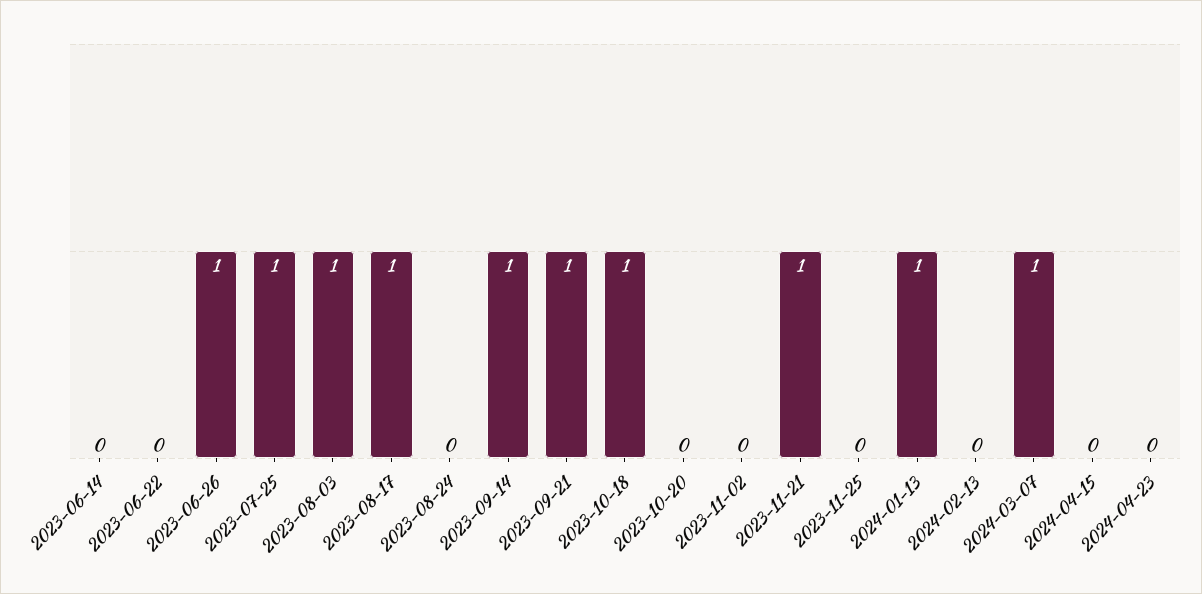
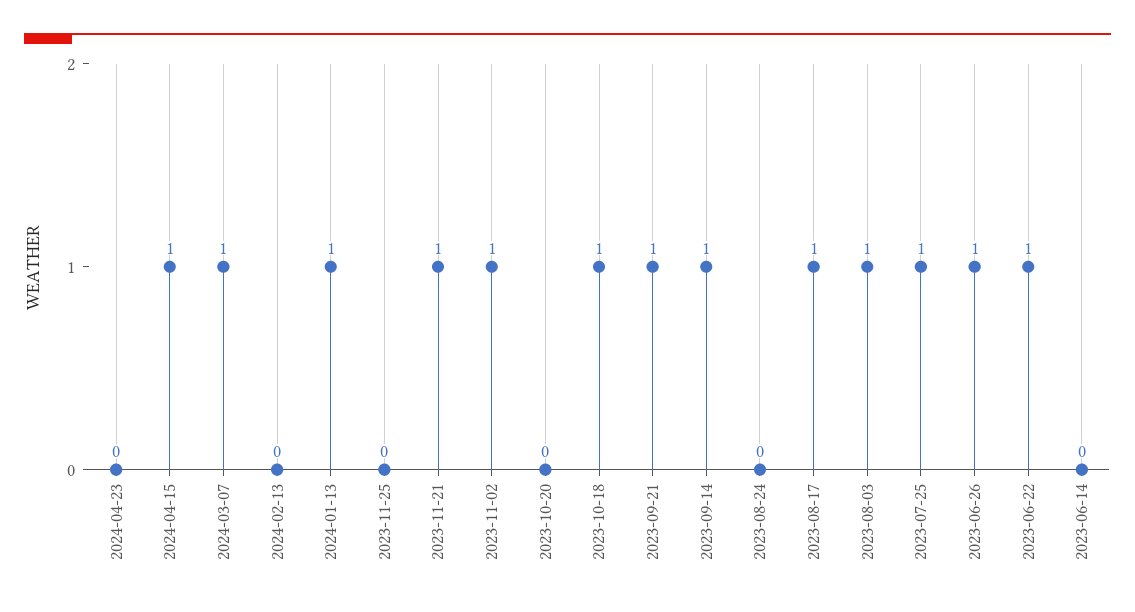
  {
    "2023-06-14": 0,
-   "2023-06-22": 0,
+   "2023-06-22": 1,
    "2023-06-26": 1,
    "2023-07-25": 1,
    "2023-08-03": 1,
    "2023-08-17": 1,
    "2023-08-24": 0,
    "2023-09-14": 1,
    "2023-09-21": 1,
    "2023-10-18": 1,
    "2023-10-20": 0,
-   "2023-11-02": 0,
+   "2023-11-02": 1,
    "2023-11-21": 1,
    "2023-11-25": 0,
    "2024-01-13": 1,
    "2024-02-13": 0,
    "2024-03-07": 1,
-   "2024-04-15": 0,
+   "2024-04-15": 1,
    "2024-04-23": 0
  }

